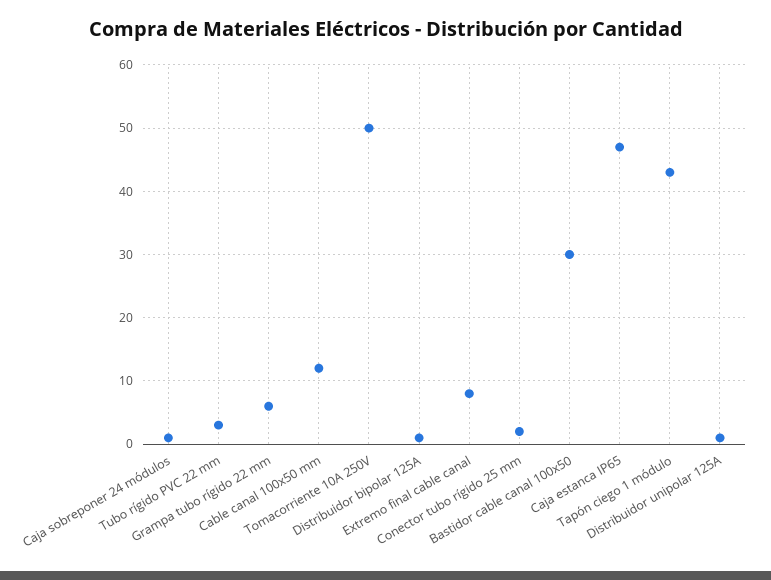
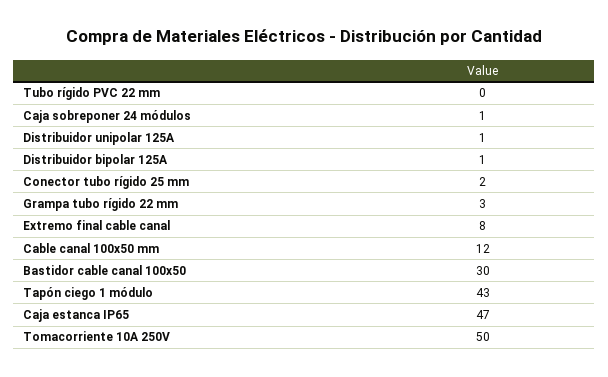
  {
    "Caja sobreponer 24 módulos": 1,
-   "Tubo rígido PVC 22 mm": 3,
+   "Tubo rígido PVC 22 mm": 0,
-   "Grampa tubo rígido 22 mm": 6,
+   "Grampa tubo rígido 22 mm": 3,
    "Cable canal 100x50 mm": 12,
    "Tomacorriente 10A 250V": 50,
    "Distribuidor bipolar 125A": 1,
    "Extremo final cable canal": 8,
    "Conector tubo rígido 25 mm": 2,
    "Bastidor cable canal 100x50": 30,
    "Caja estanca IP65": 47,
    "Tapón ciego 1 módulo": 43,
    "Distribuidor unipolar 125A": 1
  }

